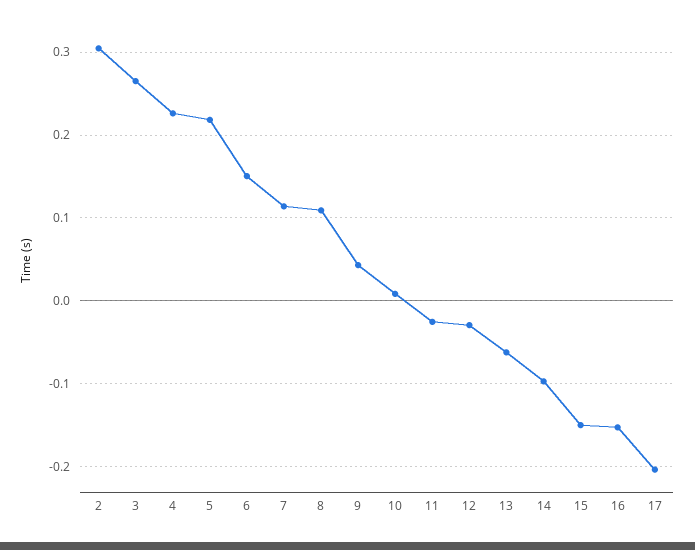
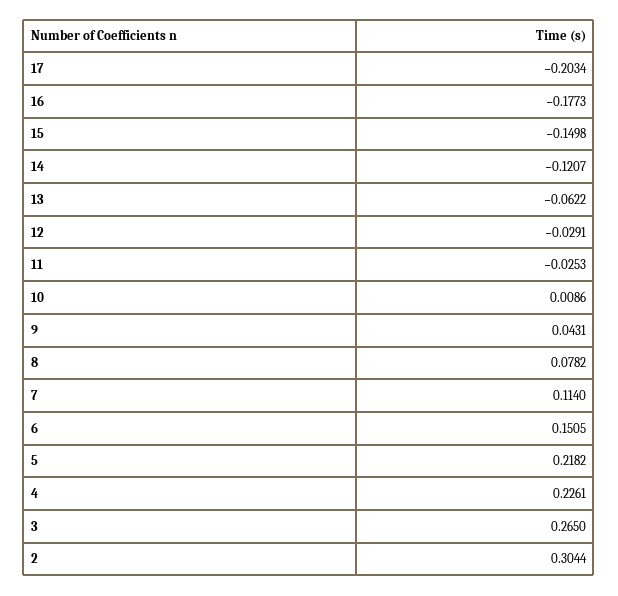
  {
    "2": 0.3044,
    "3": 0.265,
    "4": 0.2261,
    "5": 0.2182,
    "6": 0.1505,
    "7": 0.114,
-   "8": 0.11,
+   "8": 0.0782,
    "9": 0.0431,
    "10": 0.0086,
    "11": -0.0253,
    "12": -0.0291,
    "13": -0.0622,
-   "14": -0.1,
+   "14": -0.1207,
    "15": -0.1498,
-   "16": -0.15,
+   "16": -0.1773,
    "17": -0.2034
  }

